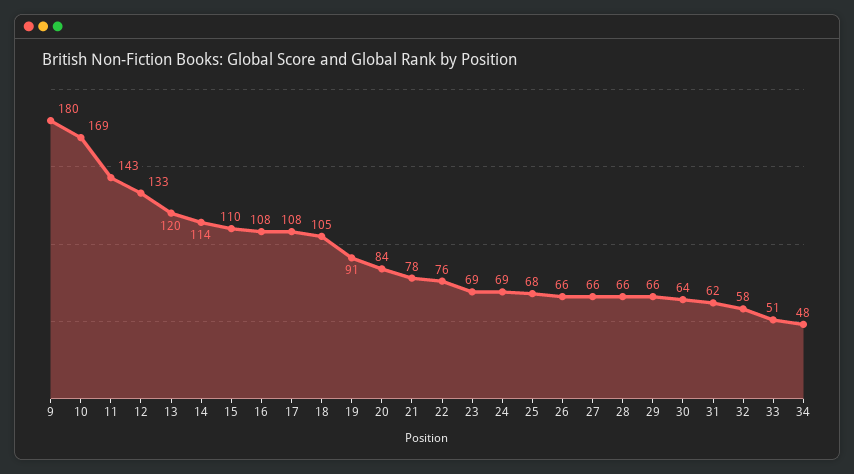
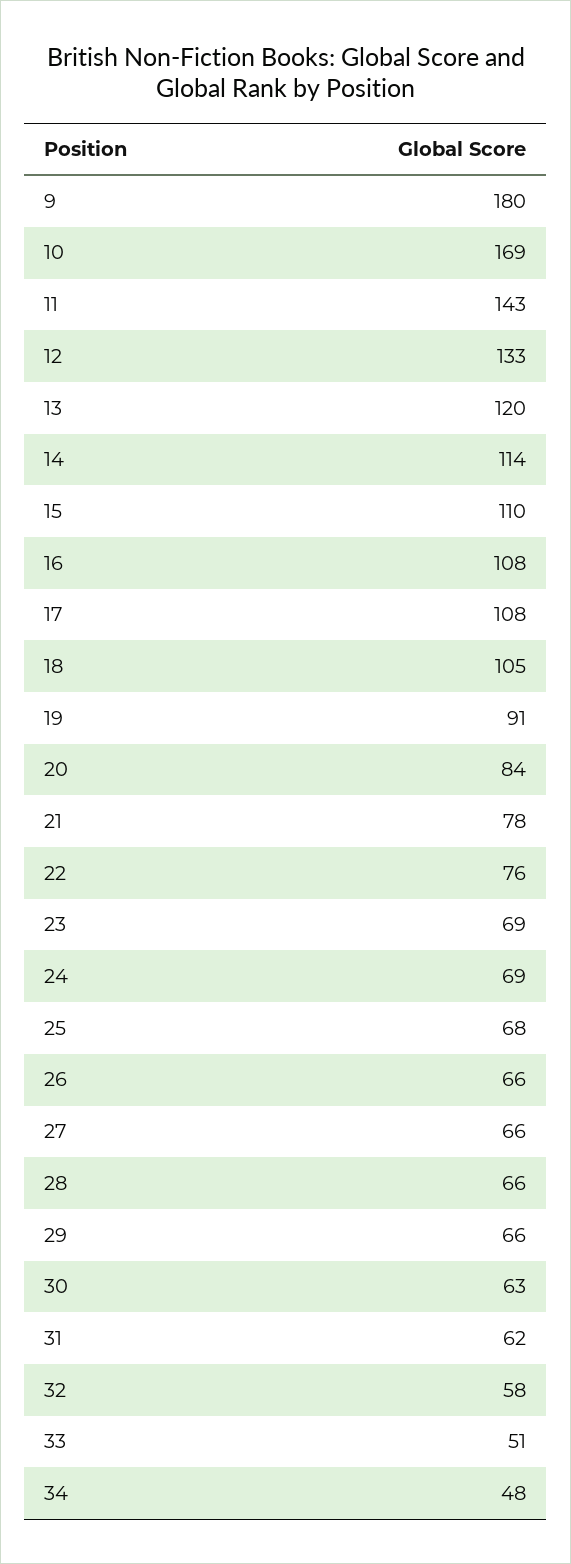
  {
    "9": 180,
    "10": 169,
    "11": 143,
    "12": 133,
    "13": 120,
    "14": 114,
    "15": 110,
    "16": 108,
    "17": 108,
    "18": 105,
    "19": 91,
    "20": 84,
    "21": 78,
    "22": 76,
    "23": 69,
    "24": 69,
    "25": 68,
    "26": 66,
    "27": 66,
    "28": 66,
    "29": 66,
-   "30": 64,
+   "30": 63,
    "31": 62,
    "32": 58,
    "33": 51,
    "34": 48
  }

